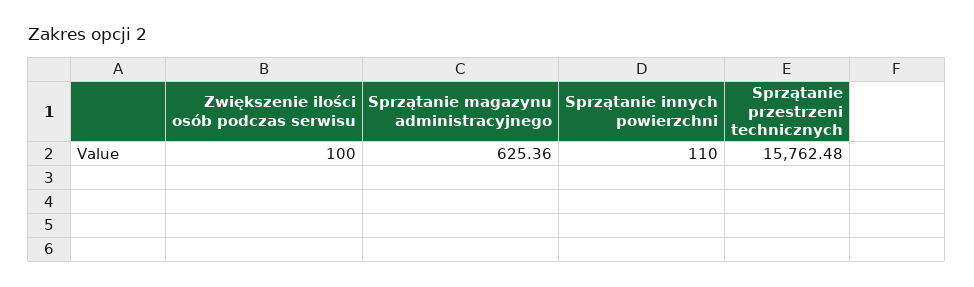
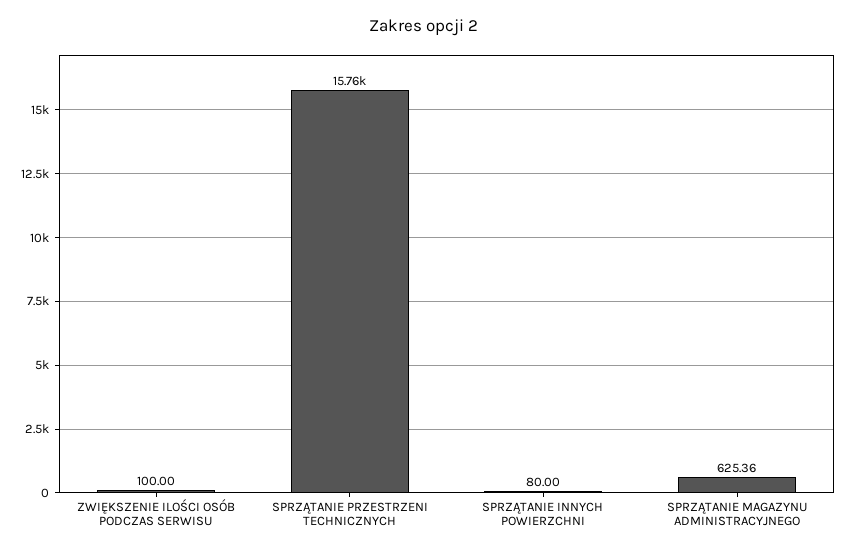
  {
    "Zwiększenie ilości osób podczas serwisu": 100,
    "Sprzątanie magazynu administracyjnego": 625.36,
-   "Sprzątanie innych powierzchni": 110,
+   "Sprzątanie innych powierzchni": 80,
    "Sprzątanie przestrzeni technicznych": 15762.48
  }

